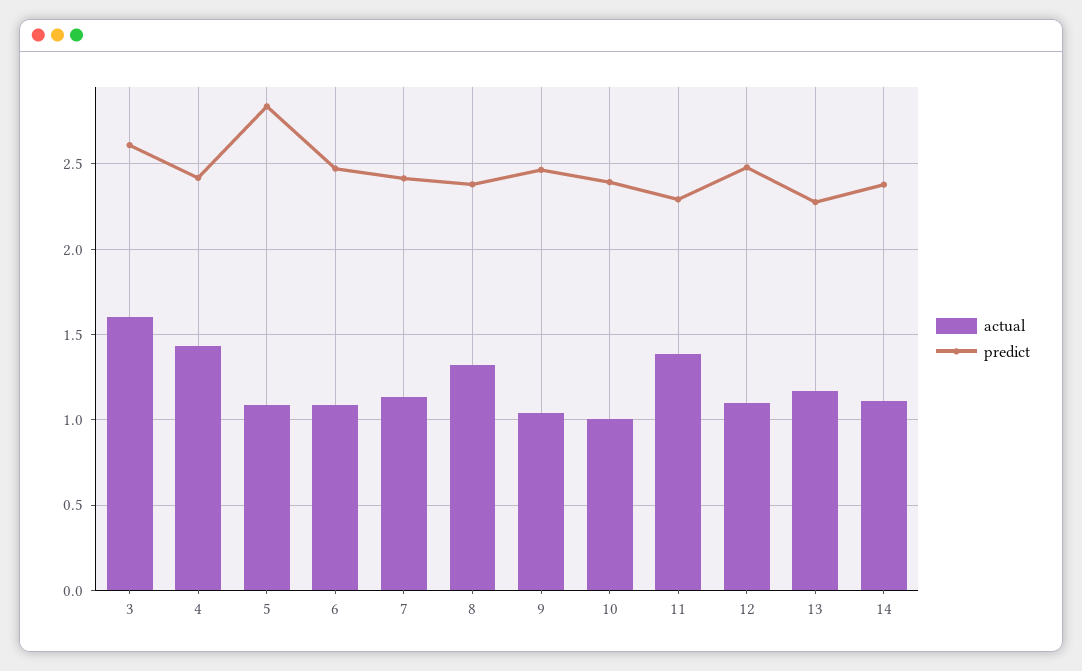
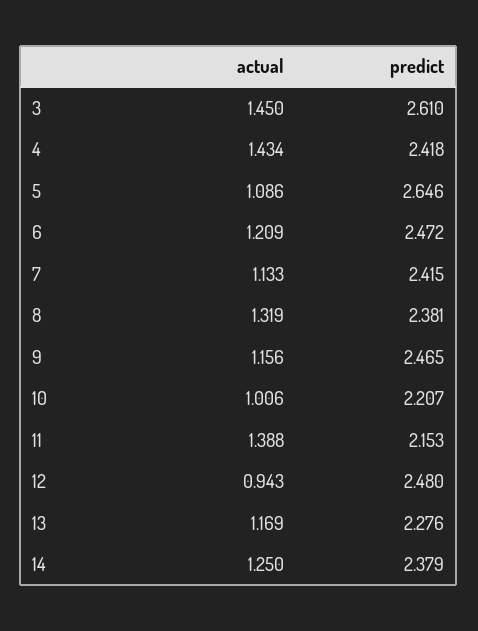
  {
    "actual": {
-     "3": 1.6,
+     "3": 1.45,
      "4": 1.434,
      "5": 1.086,
-     "6": 1.1,
+     "6": 1.209,
      "7": 1.133,
      "8": 1.319,
-     "9": 1.05,
+     "9": 1.156,
      "10": 1.006,
      "11": 1.388,
-     "12": 1.1,
+     "12": 0.943,
      "13": 1.169,
-     "14": 1.1
+     "14": 1.25
    },
    "predict": {
      "3": 2.61,
      "4": 2.418,
-     "5": 2.85,
+     "5": 2.646,
      "6": 2.472,
      "7": 2.415,
      "8": 2.381,
      "9": 2.465,
-     "10": 2.4,
+     "10": 2.207,
-     "11": 2.3,
+     "11": 2.153,
      "12": 2.48,
      "13": 2.276,
      "14": 2.379
    }
  }

